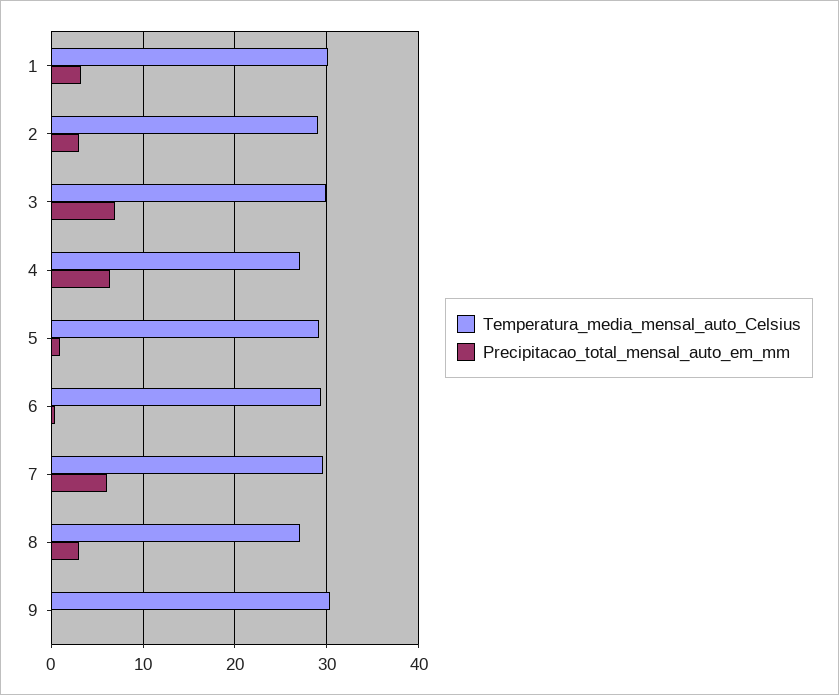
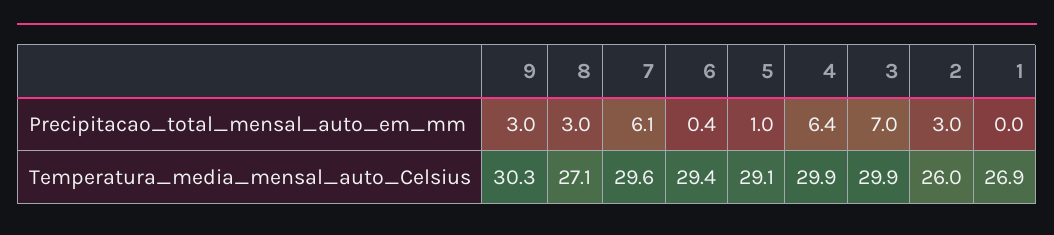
  {
    "Temperatura_media_mensal_auto_Celsius": {
-     "1": 30,
+     "1": 26.9,
-     "2": 29,
+     "2": 26,
      "3": 29.9,
-     "4": 27,
+     "4": 29.9,
      "5": 29.1,
      "6": 29.4,
      "7": 29.6,
      "8": 27.1,
      "9": 30.3
    },
    "Precipitacao_total_mensal_auto_em_mm": {
-     "1": 3,
+     "1": 0,
      "2": 3,
      "3": 7,
      "4": 6.4,
      "5": 1,
      "6": 0.4,
      "7": 6.1,
      "8": 3,
-     "9": 0
+     "9": 3
    }
  }

